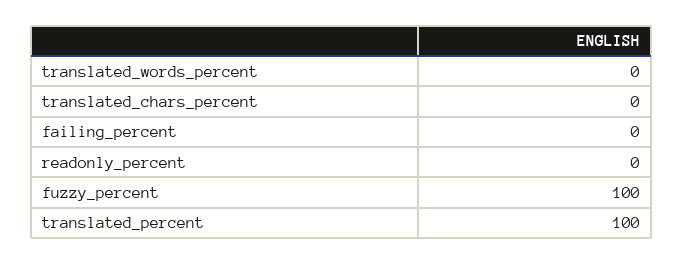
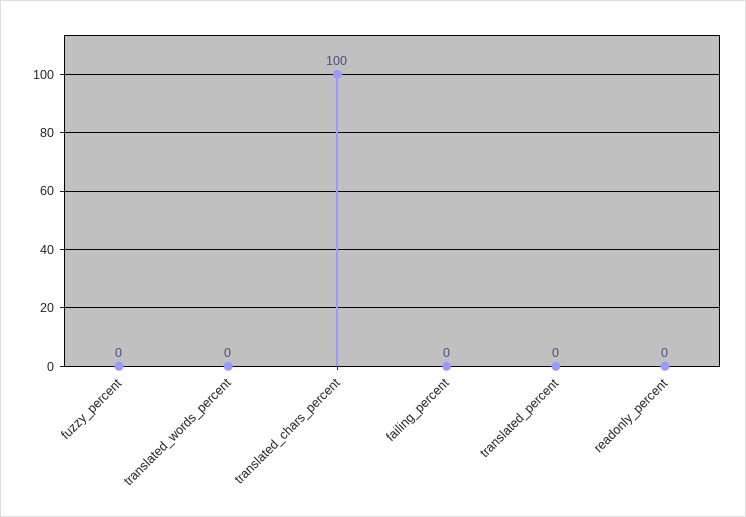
  {
    "translated_words_percent": 0,
-   "translated_chars_percent": 0,
+   "translated_chars_percent": 100,
    "failing_percent": 0,
    "readonly_percent": 0,
-   "fuzzy_percent": 100,
+   "fuzzy_percent": 0,
-   "translated_percent": 100
+   "translated_percent": 0
  }

